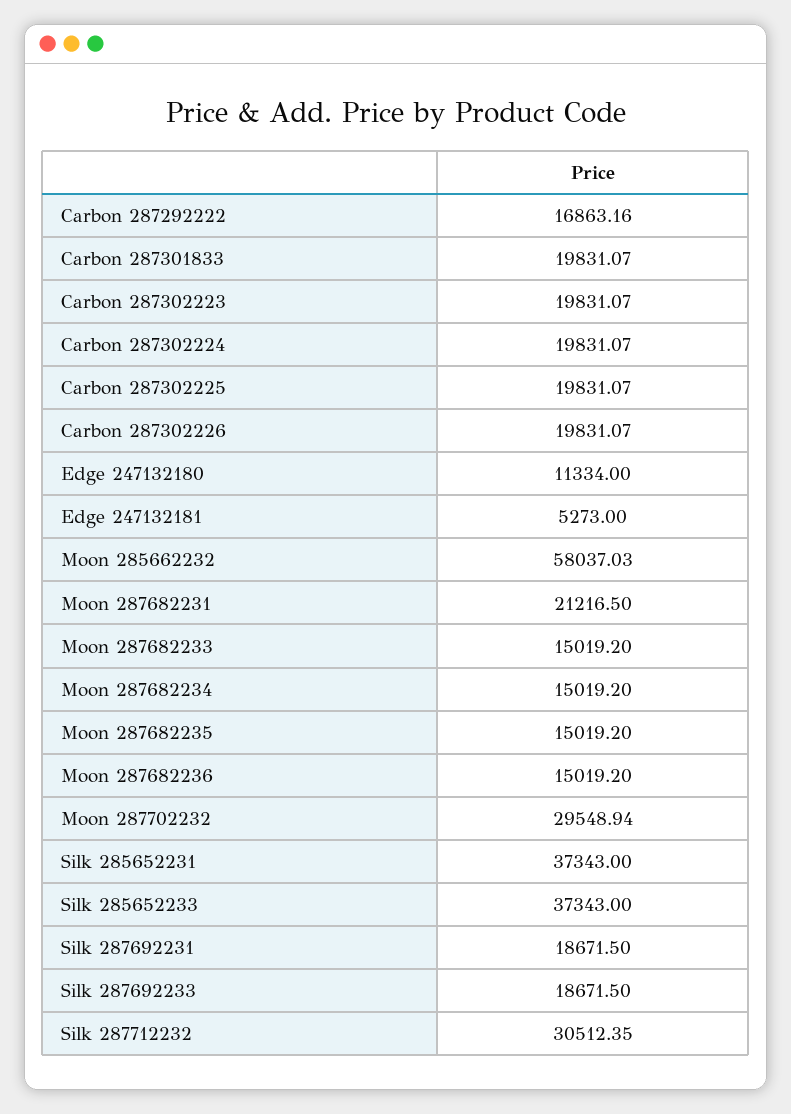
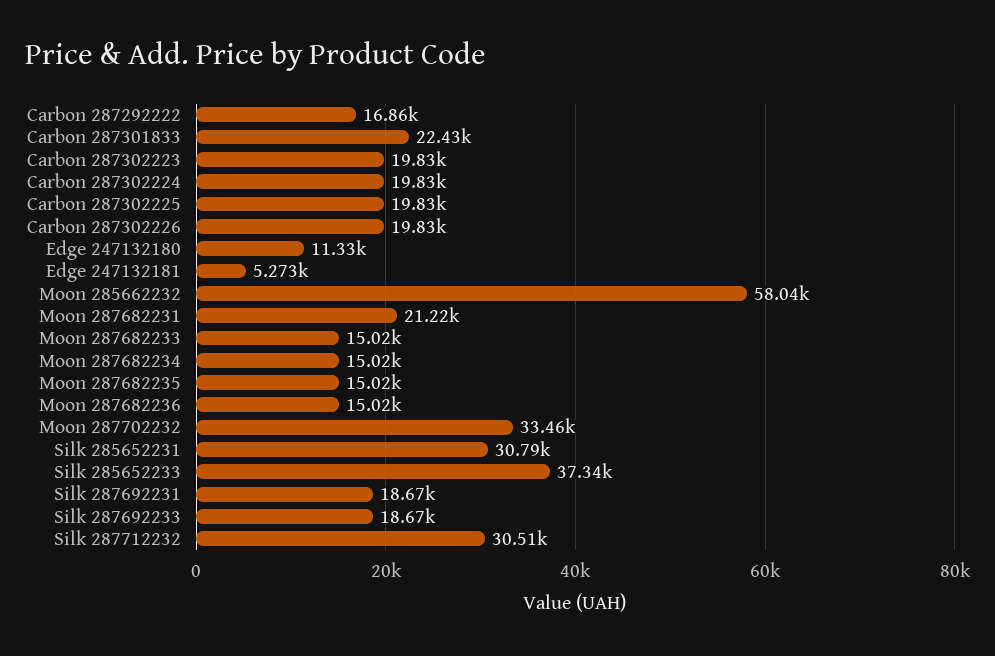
  {
    "Carbon 287292222": 16863.16,
-   "Carbon 287301833": 19831.07,
+   "Carbon 287301833": 22430,
    "Carbon 287302223": 19831.07,
    "Carbon 287302224": 19831.07,
    "Carbon 287302225": 19831.07,
    "Carbon 287302226": 19831.07,
    "Edge 247132180": 11334,
    "Edge 247132181": 5273,
    "Moon 285662232": 58037.03,
    "Moon 287682231": 21216.5,
    "Moon 287682233": 15019.2,
    "Moon 287682234": 15019.2,
    "Moon 287682235": 15019.2,
    "Moon 287682236": 15019.2,
-   "Moon 287702232": 29548.94,
+   "Moon 287702232": 33460,
-   "Silk 285652231": 37343,
+   "Silk 285652231": 30790,
    "Silk 285652233": 37343,
    "Silk 287692231": 18671.5,
    "Silk 287692233": 18671.5,
    "Silk 287712232": 30512.35
  }

